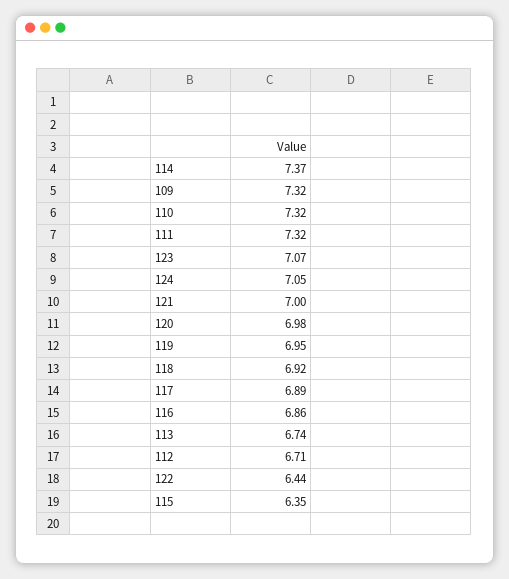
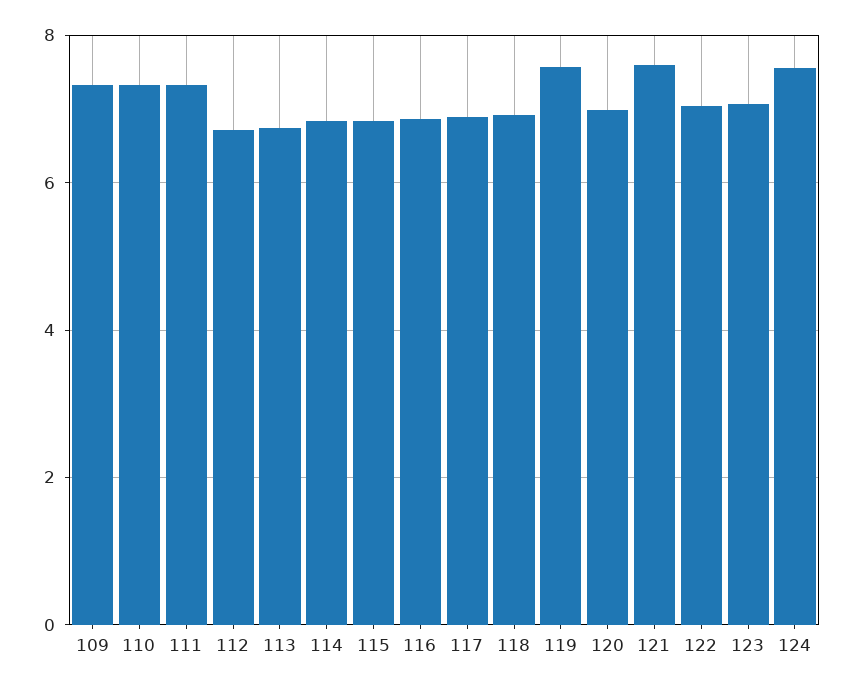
  {
-   "114": 7.37,
+   "114": 6.8,
    "109": 7.32,
    "110": 7.32,
    "111": 7.32,
    "123": 7.07,
-   "124": 7.05,
+   "124": 7.6,
-   "121": 7,
+   "121": 7.6,
    "120": 6.98,
-   "119": 6.95,
+   "119": 7.6,
    "118": 6.92,
    "117": 6.89,
    "116": 6.86,
    "113": 6.74,
    "112": 6.71,
-   "122": 6.44,
+   "122": 7,
-   "115": 6.35
+   "115": 6.8
  }

